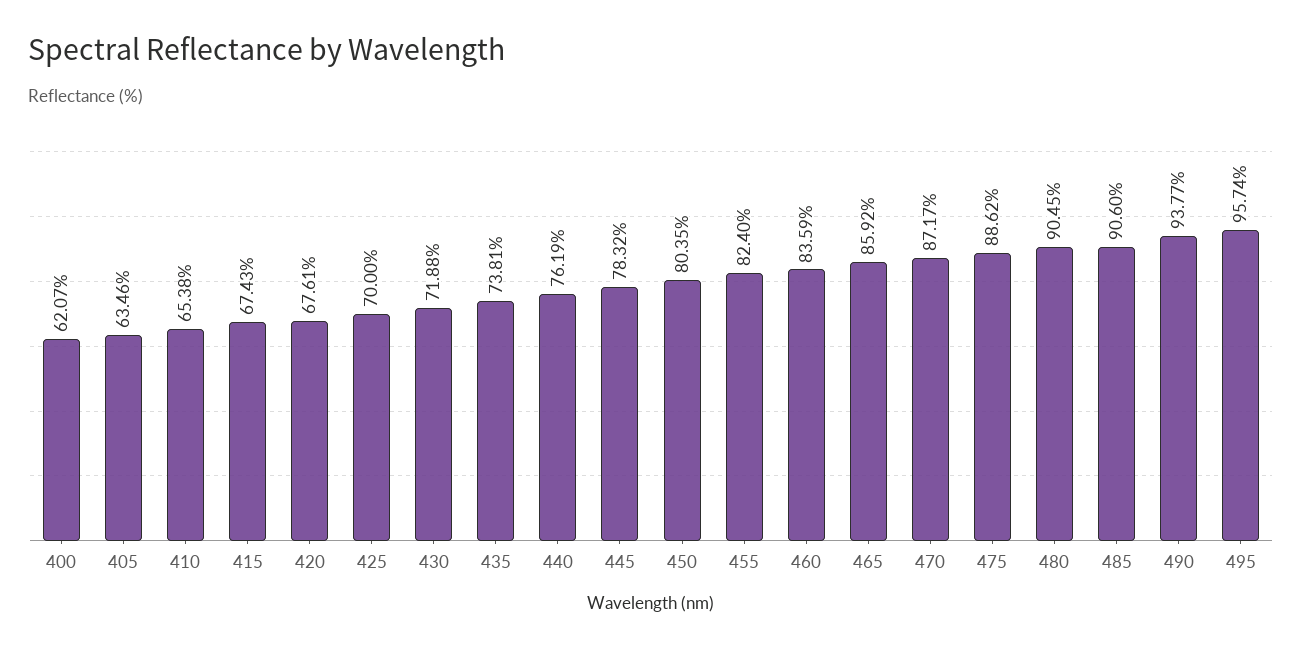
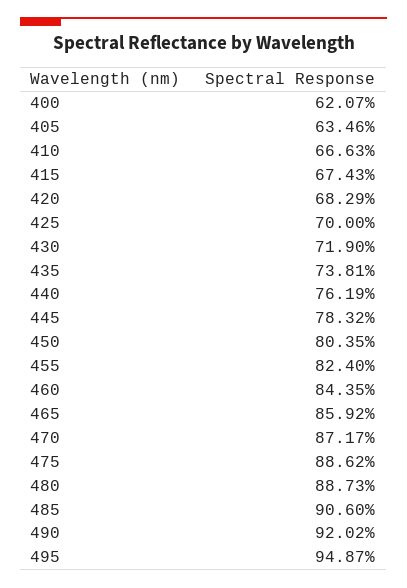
  {
    "400": 62.07,
    "405": 63.46,
-   "410": 65.38,
+   "410": 66.63,
    "415": 67.43,
-   "420": 67.61,
+   "420": 68.29,
    "425": 70,
-   "430": 71.88,
+   "430": 71.9,
    "435": 73.81,
    "440": 76.19,
    "445": 78.32,
    "450": 80.35,
    "455": 82.4,
-   "460": 83.59,
+   "460": 84.35,
    "465": 85.92,
    "470": 87.17,
    "475": 88.62,
-   "480": 90.45,
+   "480": 88.73,
    "485": 90.6,
-   "490": 93.77,
+   "490": 92.02,
-   "495": 95.74
+   "495": 94.87
  }

